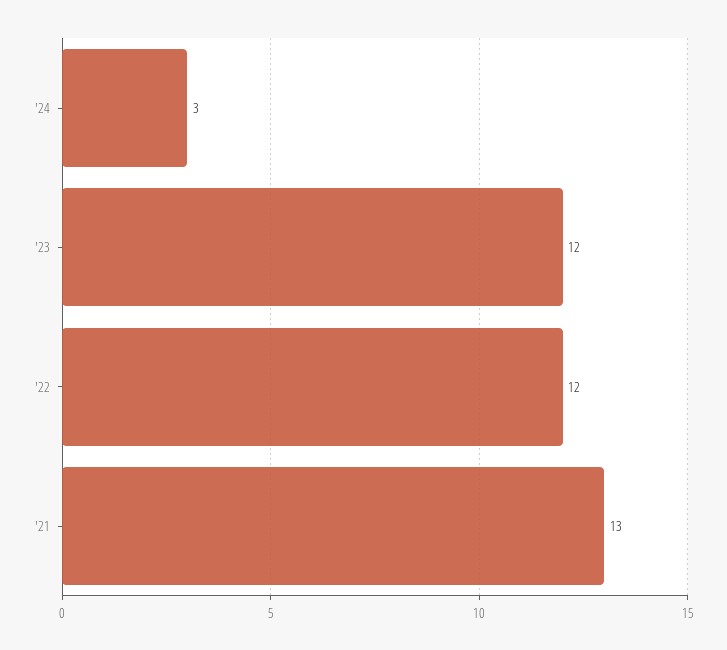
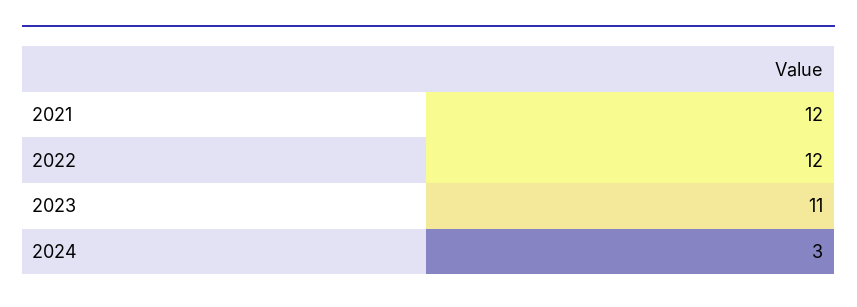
  {
    "'24": 3,
-   "'23": 12,
+   "'23": 11,
    "'22": 12,
-   "'21": 13
+   "'21": 12
  }

